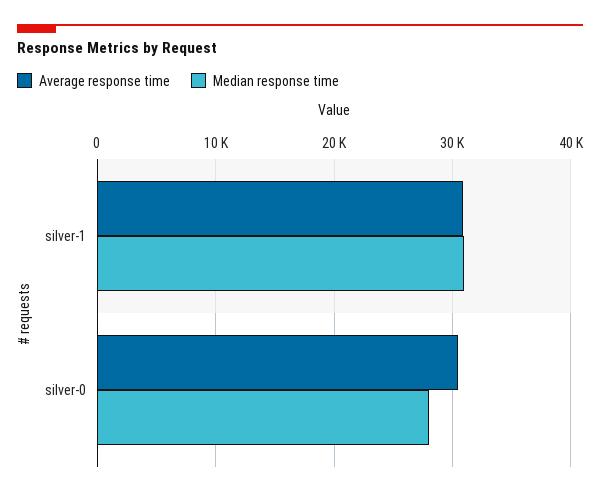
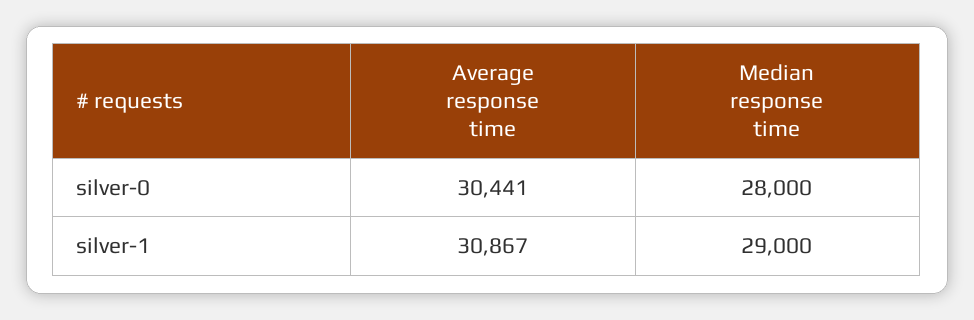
  {
    "Average response time": {
      "silver-1": 30867,
      "silver-0": 30441
    },
    "Median response time": {
-     "silver-1": 31000,
+     "silver-1": 29000,
      "silver-0": 28000
    }
  }

